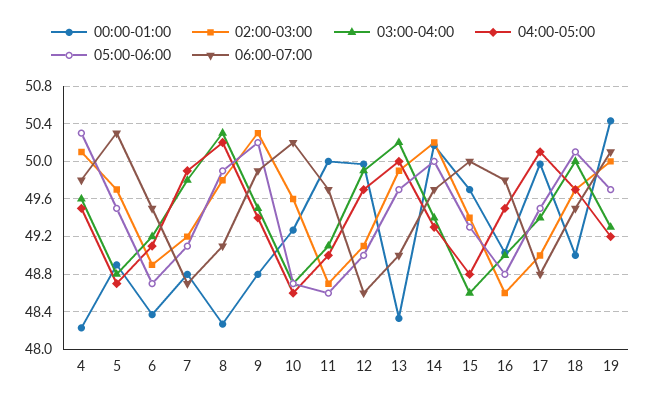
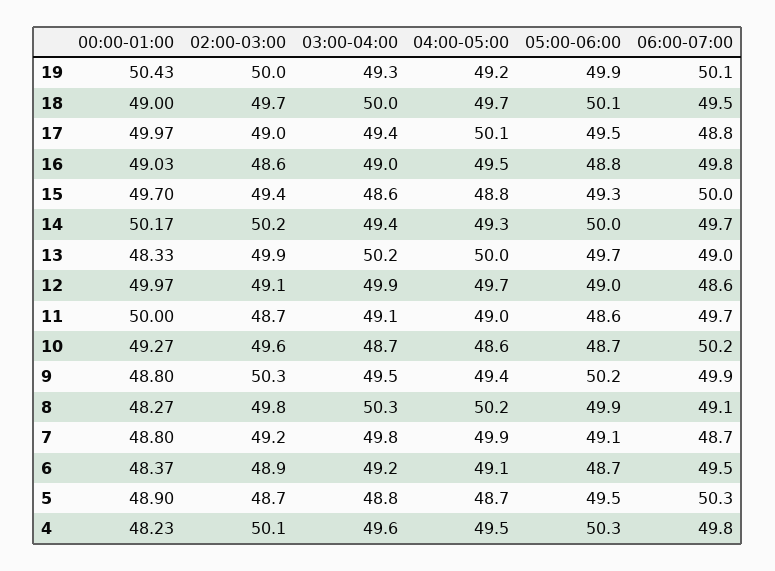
  {
    "00:00-01:00": {
      "4": 48.23,
      "5": 48.9,
      "6": 48.37,
      "7": 48.8,
      "8": 48.27,
      "9": 48.8,
      "10": 49.27,
      "11": 50,
      "12": 49.97,
      "13": 48.33,
      "14": 50.17,
      "15": 49.7,
      "16": 49.03,
      "17": 49.97,
      "18": 49,
      "19": 50.43
    },
    "02:00-03:00": {
      "4": 50.1,
-     "5": 49.7,
+     "5": 48.7,
      "6": 48.9,
      "7": 49.2,
      "8": 49.8,
      "9": 50.3,
      "10": 49.6,
      "11": 48.7,
      "12": 49.1,
      "13": 49.9,
      "14": 50.2,
      "15": 49.4,
      "16": 48.6,
      "17": 49,
      "18": 49.7,
      "19": 50
    },
    "03:00-04:00": {
      "4": 49.6,
      "5": 48.8,
      "6": 49.2,
      "7": 49.8,
      "8": 50.3,
      "9": 49.5,
      "10": 48.7,
      "11": 49.1,
      "12": 49.9,
      "13": 50.2,
      "14": 49.4,
      "15": 48.6,
      "16": 49,
      "17": 49.4,
      "18": 50,
      "19": 49.3
    },
    "04:00-05:00": {
      "4": 49.5,
      "5": 48.7,
      "6": 49.1,
      "7": 49.9,
      "8": 50.2,
      "9": 49.4,
      "10": 48.6,
      "11": 49,
      "12": 49.7,
      "13": 50,
      "14": 49.3,
      "15": 48.8,
      "16": 49.5,
      "17": 50.1,
      "18": 49.7,
      "19": 49.2
    },
    "05:00-06:00": {
      "4": 50.3,
      "5": 49.5,
      "6": 48.7,
      "7": 49.1,
      "8": 49.9,
      "9": 50.2,
      "10": 48.7,
      "11": 48.6,
      "12": 49,
      "13": 49.7,
      "14": 50,
      "15": 49.3,
      "16": 48.8,
      "17": 49.5,
      "18": 50.1,
-     "19": 49.7
+     "19": 49.9
    },
    "06:00-07:00": {
      "4": 49.8,
      "5": 50.3,
      "6": 49.5,
      "7": 48.7,
      "8": 49.1,
      "9": 49.9,
      "10": 50.2,
      "11": 49.7,
      "12": 48.6,
      "13": 49,
      "14": 49.7,
      "15": 50,
      "16": 49.8,
      "17": 48.8,
      "18": 49.5,
      "19": 50.1
    }
  }

